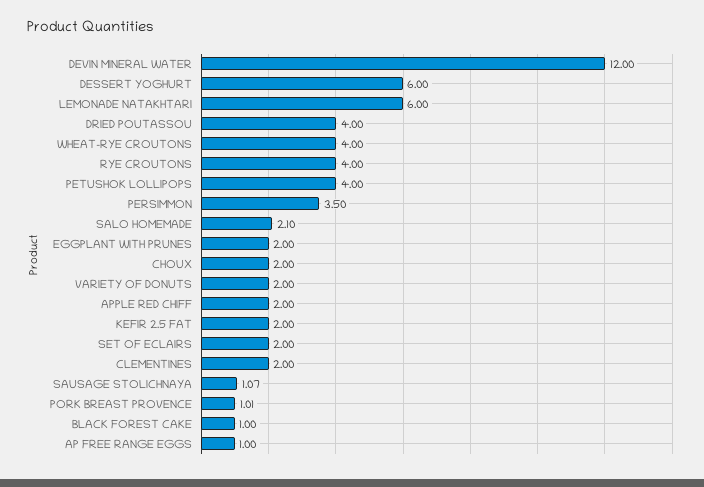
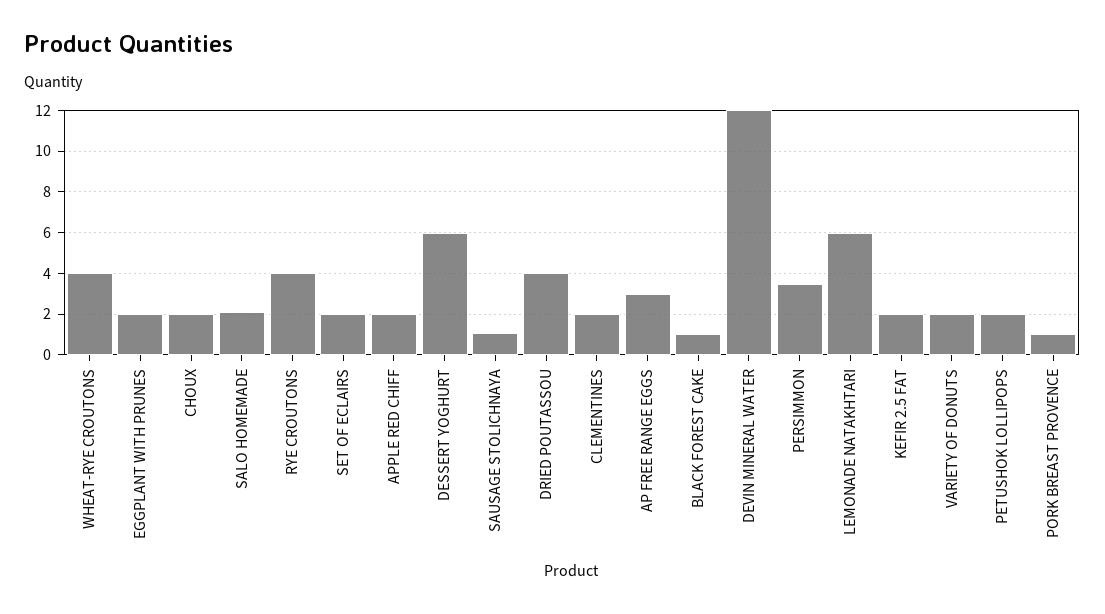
  {
    "DEVIN MINERAL WATER": 12,
    "DESSERT YOGHURT": 6,
    "LEMONADE NATAKHTARI": 6,
    "DRIED POUTASSOU": 4,
    "WHEAT-RYE CROUTONS": 4,
    "RYE CROUTONS": 4,
-   "PETUSHOK LOLLIPOPS": 4,
+   "PETUSHOK LOLLIPOPS": 2,
    "PERSIMMON": 3.5,
    "SALO HOMEMADE": 2.1,
    "EGGPLANT WITH PRUNES": 2,
    "CHOUX": 2,
    "VARIETY OF DONUTS": 2,
    "APPLE RED CHIFF": 2,
    "KEFIR 2.5 FAT": 2,
    "SET OF ECLAIRS": 2,
    "CLEMENTINES": 2,
    "SAUSAGE STOLICHNAYA": 1.07,
    "PORK BREAST PROVENCE": 1.01,
    "BLACK FOREST CAKE": 1,
-   "AP FREE RANGE EGGS": 1
+   "AP FREE RANGE EGGS": 3
  }

